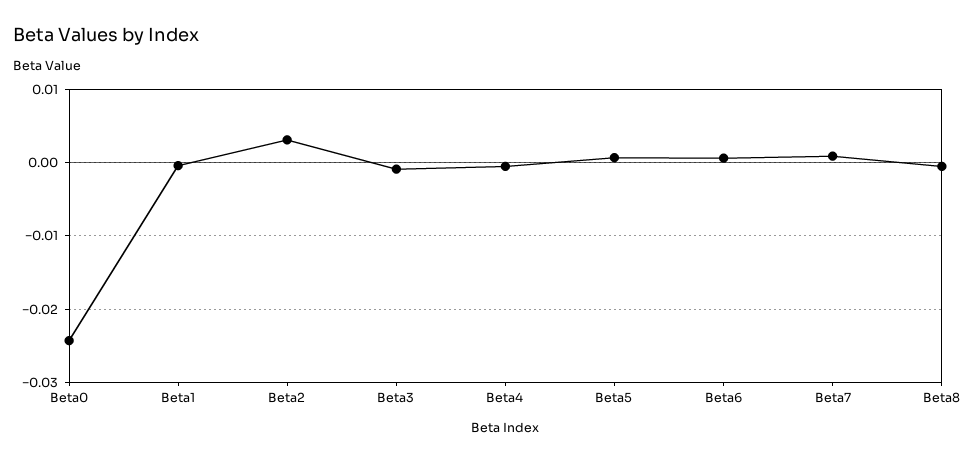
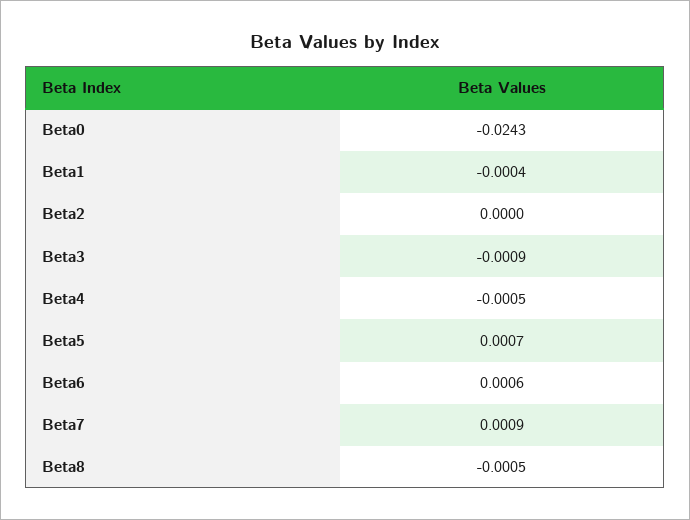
  {
    "Beta0": -0.0243,
    "Beta1": -0.0004,
-   "Beta2": 0.003,
+   "Beta2": 0,
    "Beta3": -0.0009,
    "Beta4": -0.0005,
    "Beta5": 0.0007,
    "Beta6": 0.0006,
    "Beta7": 0.0009,
    "Beta8": -0.0005
  }

